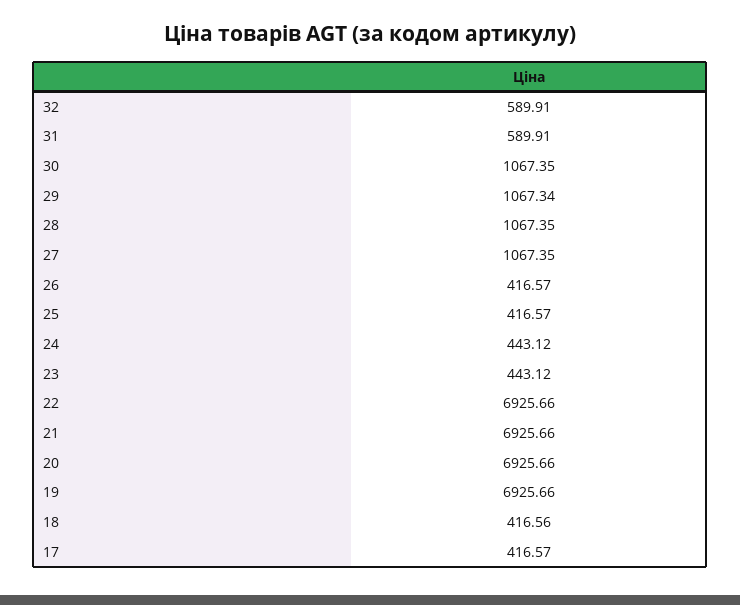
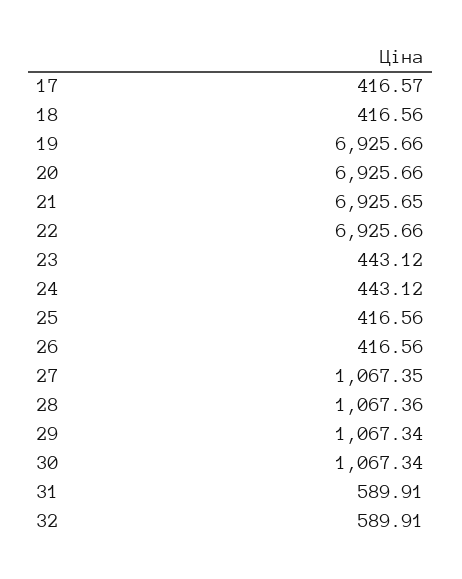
  {
    "32": 589.91,
    "31": 589.91,
-   "30": 1067.35,
+   "30": 1067.34,
    "29": 1067.34,
-   "28": 1067.35,
+   "28": 1067.36,
    "27": 1067.35,
-   "26": 416.57,
+   "26": 416.56,
-   "25": 416.57,
+   "25": 416.56,
    "24": 443.12,
    "23": 443.12,
    "22": 6925.66,
-   "21": 6925.66,
+   "21": 6925.65,
    "20": 6925.66,
    "19": 6925.66,
    "18": 416.56,
    "17": 416.57
  }

